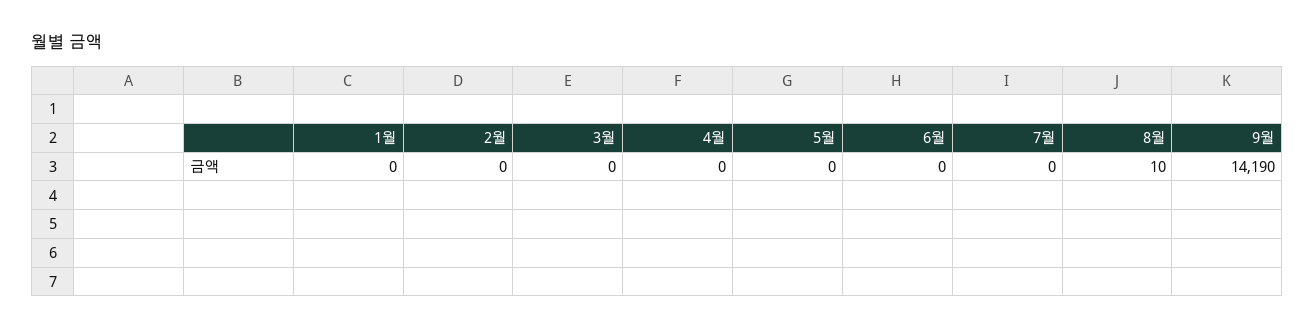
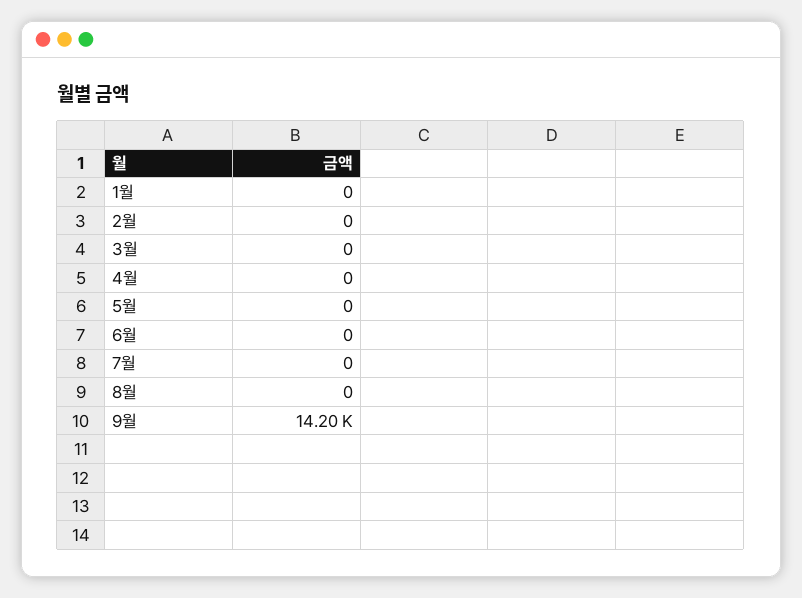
  {
    "1월": 0,
    "2월": 0,
    "3월": 0,
    "4월": 0,
    "5월": 0,
    "6월": 0,
    "7월": 0,
-   "8월": 10,
+   "8월": 0,
-   "9월": 14190
+   "9월": 14200
  }

